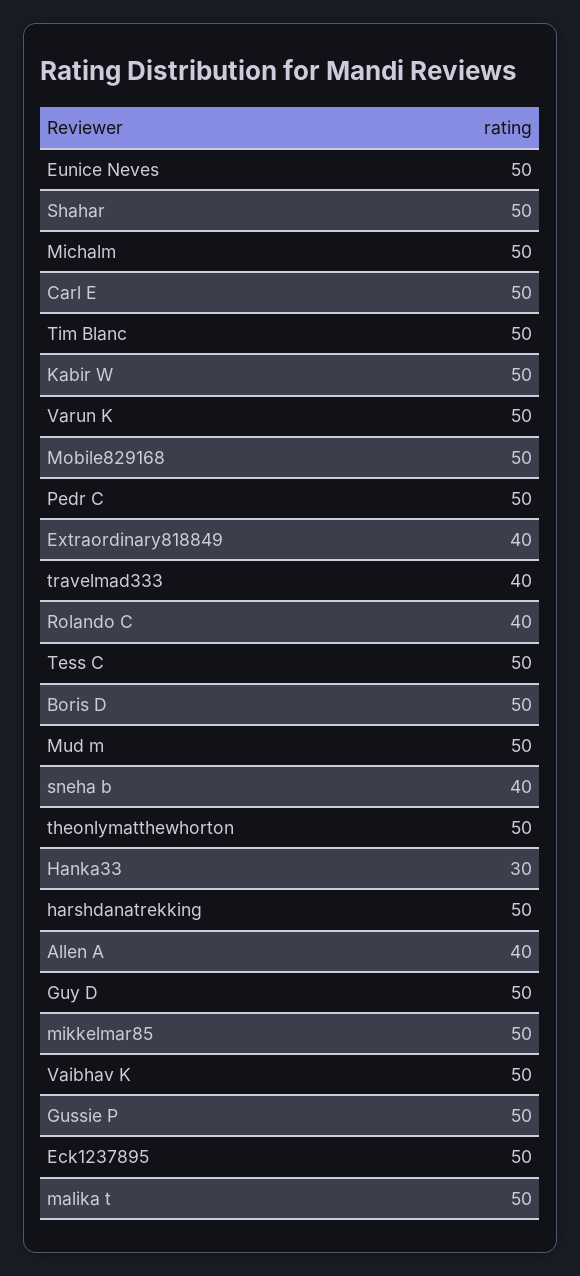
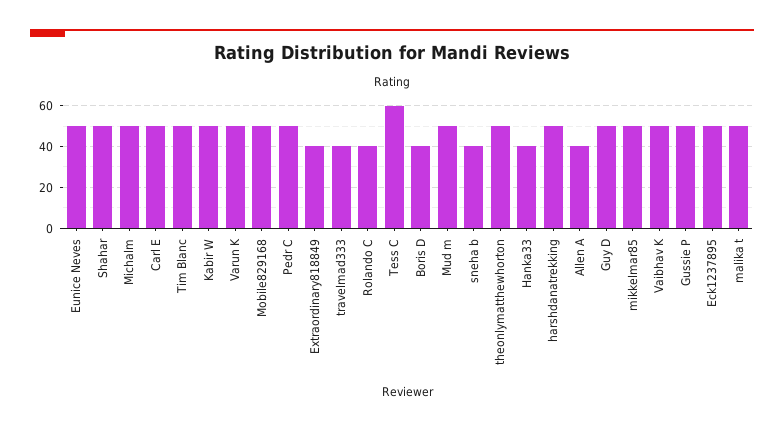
  {
    "Eunice Neves": 50,
    "Shahar": 50,
    "Michalm": 50,
    "Carl E": 50,
    "Tim Blanc": 50,
    "Kabir W": 50,
    "Varun K": 50,
    "Mobile829168": 50,
    "Pedr C": 50,
    "Extraordinary818849": 40,
    "travelmad333": 40,
    "Rolando C": 40,
-   "Tess C": 50,
+   "Tess C": 60,
-   "Boris D": 50,
+   "Boris D": 40,
    "Mud m": 50,
    "sneha b": 40,
    "theonlymatthewhorton": 50,
-   "Hanka33": 30,
+   "Hanka33": 40,
    "harshdanatrekking": 50,
    "Allen A": 40,
    "Guy D": 50,
    "mikkelmar85": 50,
    "Vaibhav K": 50,
    "Gussie P": 50,
    "Eck1237895": 50,
    "malika t": 50
  }

